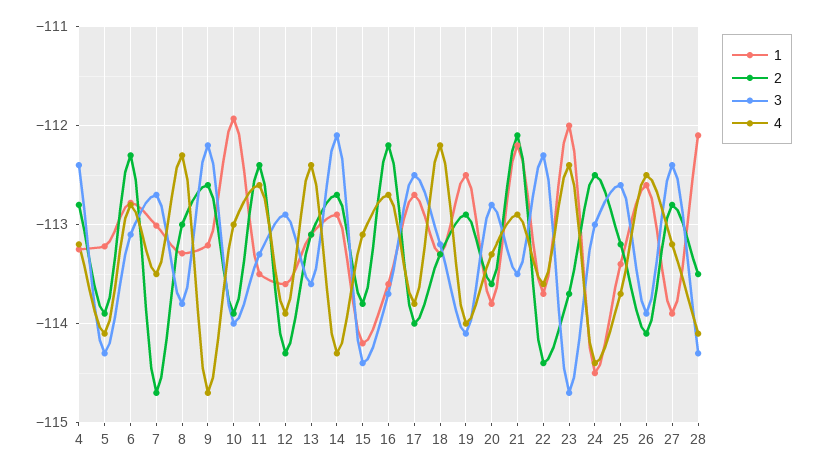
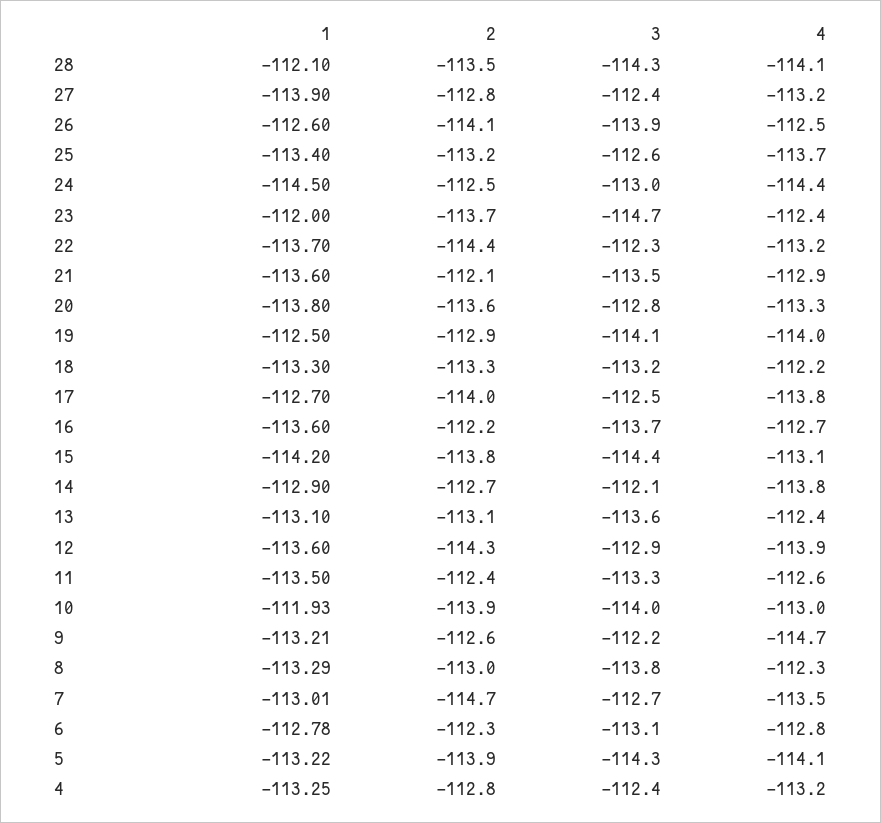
  {
    "1": {
      "4": -113.25,
      "5": -113.22,
      "6": -112.78,
      "7": -113.01,
      "8": -113.29,
      "9": -113.21,
      "10": -111.93,
      "11": -113.5,
      "12": -113.6,
      "13": -113.1,
      "14": -112.9,
      "15": -114.2,
      "16": -113.6,
      "17": -112.7,
      "18": -113.3,
      "19": -112.5,
      "20": -113.8,
-     "21": -112.2,
+     "21": -113.6,
      "22": -113.7,
      "23": -112,
      "24": -114.5,
      "25": -113.4,
      "26": -112.6,
      "27": -113.9,
      "28": -112.1
    },
    "2": {
      "4": -112.8,
      "5": -113.9,
      "6": -112.3,
      "7": -114.7,
      "8": -113,
      "9": -112.6,
      "10": -113.9,
      "11": -112.4,
      "12": -114.3,
      "13": -113.1,
      "14": -112.7,
      "15": -113.8,
      "16": -112.2,
      "17": -114,
      "18": -113.3,
      "19": -112.9,
      "20": -113.6,
      "21": -112.1,
      "22": -114.4,
      "23": -113.7,
      "24": -112.5,
      "25": -113.2,
      "26": -114.1,
      "27": -112.8,
      "28": -113.5
    },
    "3": {
      "4": -112.4,
      "5": -114.3,
      "6": -113.1,
      "7": -112.7,
      "8": -113.8,
      "9": -112.2,
      "10": -114,
      "11": -113.3,
      "12": -112.9,
      "13": -113.6,
      "14": -112.1,
      "15": -114.4,
      "16": -113.7,
      "17": -112.5,
      "18": -113.2,
      "19": -114.1,
      "20": -112.8,
      "21": -113.5,
      "22": -112.3,
      "23": -114.7,
      "24": -113,
      "25": -112.6,
      "26": -113.9,
      "27": -112.4,
      "28": -114.3
    },
    "4": {
      "4": -113.2,
      "5": -114.1,
      "6": -112.8,
      "7": -113.5,
      "8": -112.3,
      "9": -114.7,
      "10": -113,
      "11": -112.6,
      "12": -113.9,
      "13": -112.4,
-     "14": -114.3,
+     "14": -113.8,
      "15": -113.1,
      "16": -112.7,
      "17": -113.8,
      "18": -112.2,
      "19": -114,
      "20": -113.3,
      "21": -112.9,
-     "22": -113.6,
+     "22": -113.2,
      "23": -112.4,
      "24": -114.4,
      "25": -113.7,
      "26": -112.5,
      "27": -113.2,
      "28": -114.1
    }
  }

